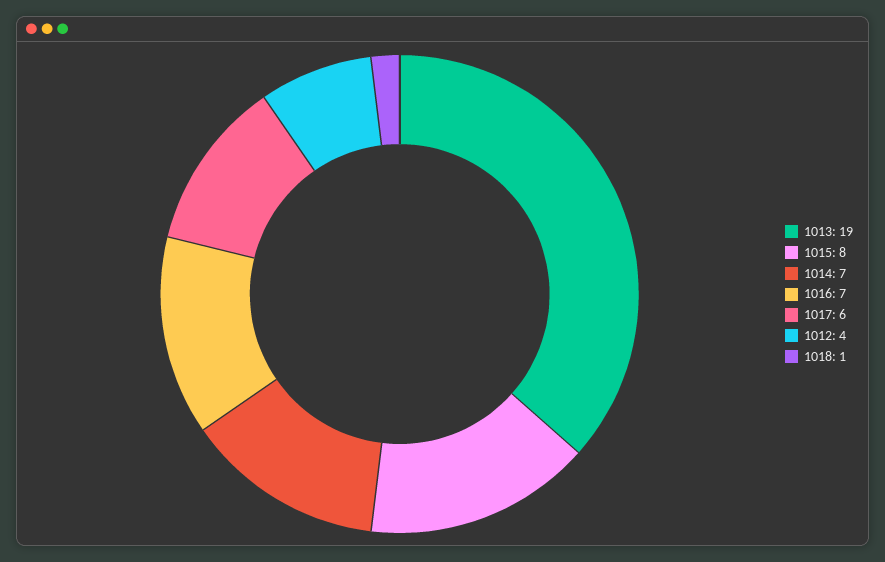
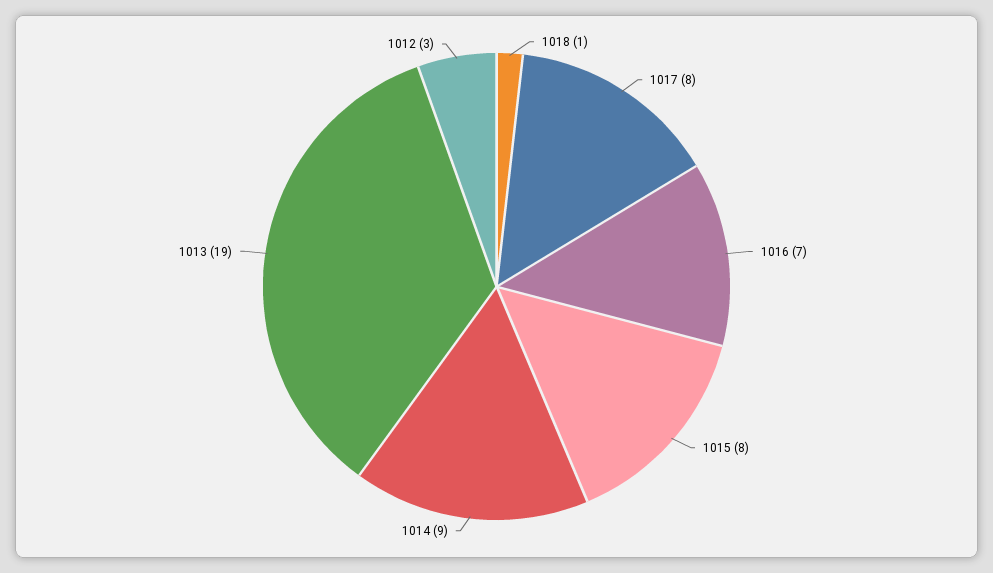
  {
    "1013": 19,
    "1015": 8,
-   "1014": 7,
+   "1014": 9,
    "1016": 7,
-   "1017": 6,
+   "1017": 8,
-   "1012": 4,
+   "1012": 3,
    "1018": 1
  }

